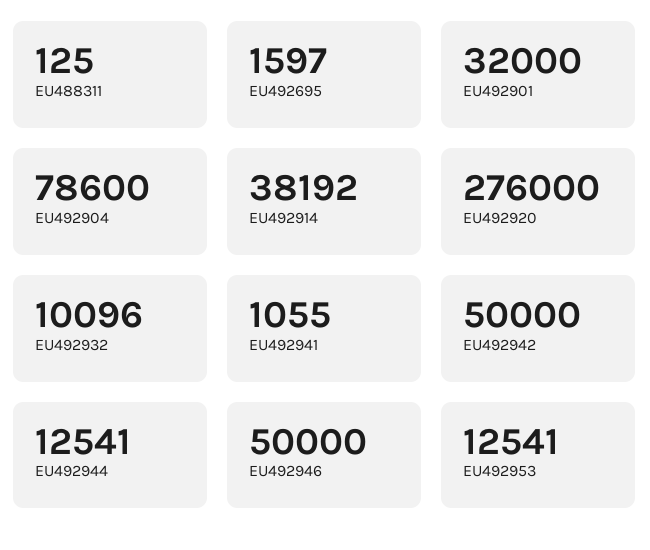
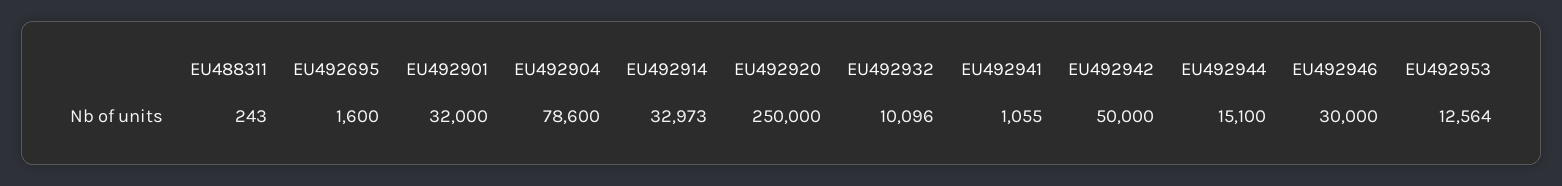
  {
-   "EU488311": 125,
+   "EU488311": 243,
-   "EU492695": 1597,
+   "EU492695": 1600,
    "EU492901": 32000,
    "EU492904": 78600,
-   "EU492914": 38192,
+   "EU492914": 32973,
-   "EU492920": 276000,
+   "EU492920": 250000,
    "EU492932": 10096,
    "EU492941": 1055,
    "EU492942": 50000,
-   "EU492944": 12541,
+   "EU492944": 15100,
-   "EU492946": 50000,
+   "EU492946": 30000,
-   "EU492953": 12541
+   "EU492953": 12564
  }

